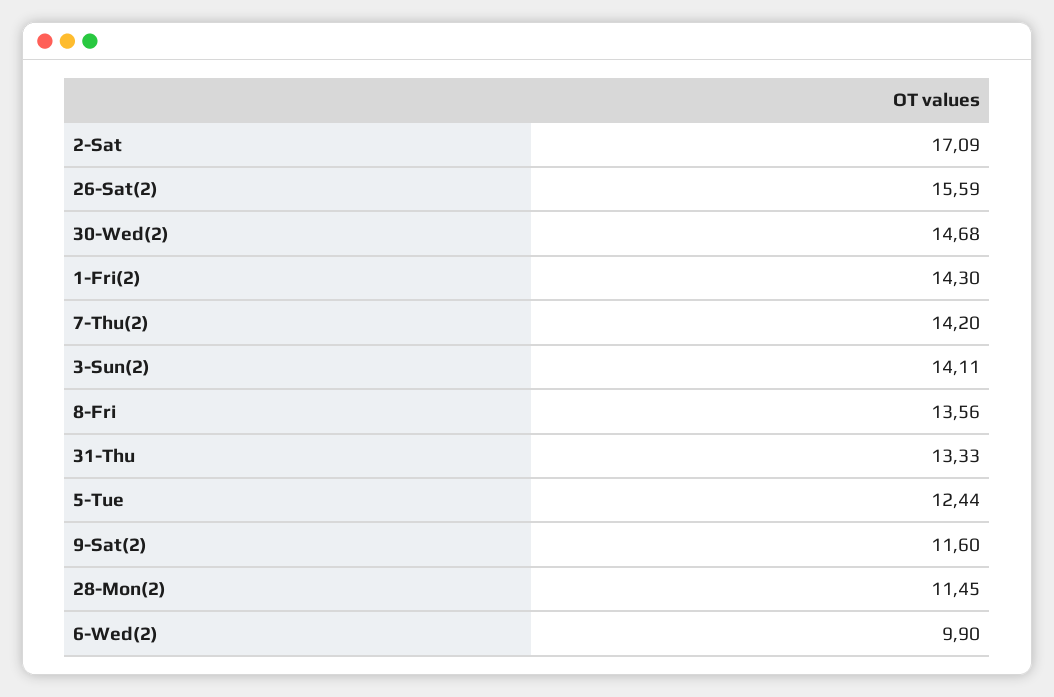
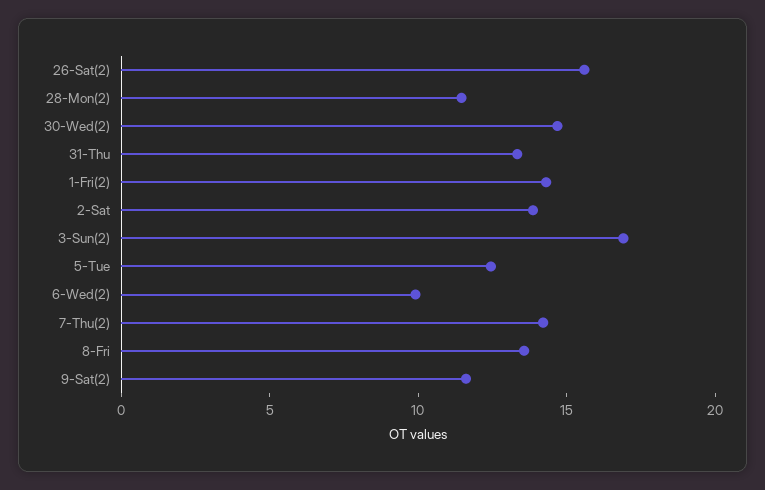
  {
-   "2-Sat": 17.09,
+   "2-Sat": 14,
    "26-Sat(2)": 15.59,
    "30-Wed(2)": 14.68,
    "1-Fri(2)": 14.3,
    "7-Thu(2)": 14.2,
-   "3-Sun(2)": 14.11,
+   "3-Sun(2)": 17,
    "8-Fri": 13.56,
    "31-Thu": 13.33,
    "5-Tue": 12.44,
    "9-Sat(2)": 11.6,
    "28-Mon(2)": 11.45,
    "6-Wed(2)": 9.9
  }

